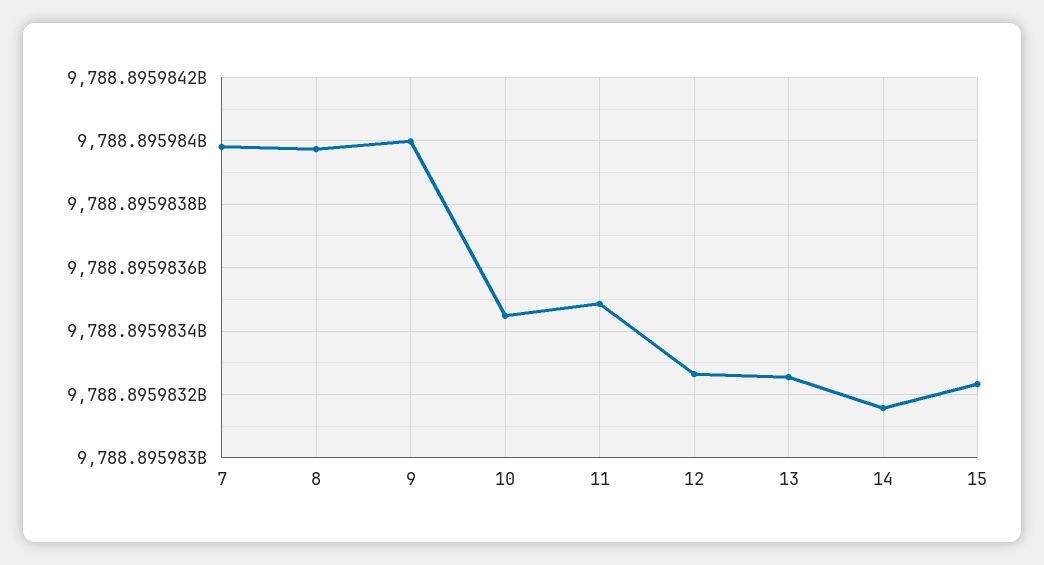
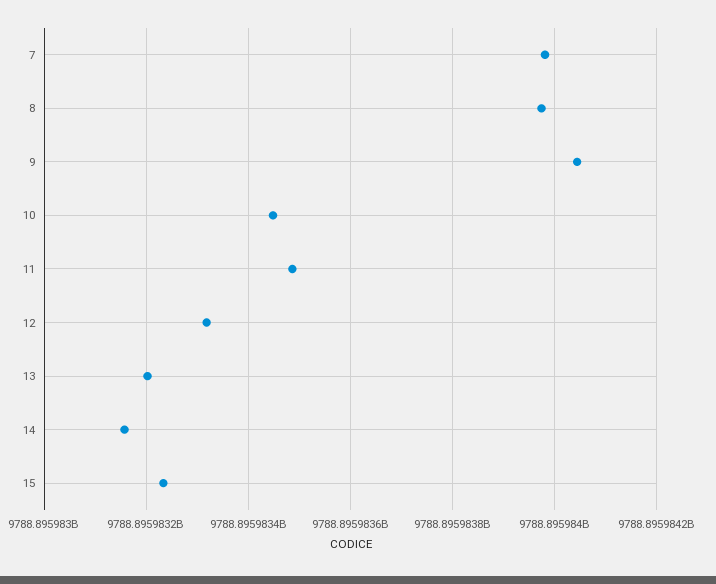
  {
    "7": 9788895983980,
    "8": 9788895983980,
-   "9": 9788895984000,
+   "9": 9788895984040,
    "10": 9788895983440,
    "11": 9788895983480,
-   "12": 9788895983260,
+   "12": 9788895983320,
-   "13": 9788895983260,
+   "13": 9788895983200,
    "14": 9788895983160,
    "15": 9788895983240
  }

